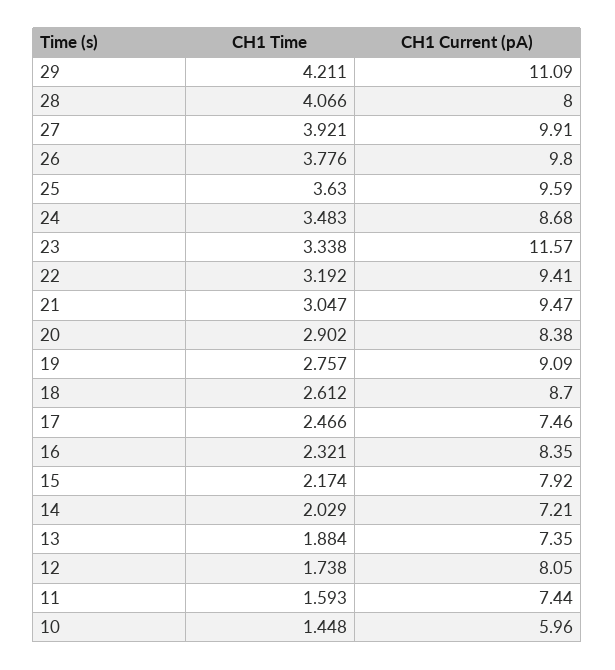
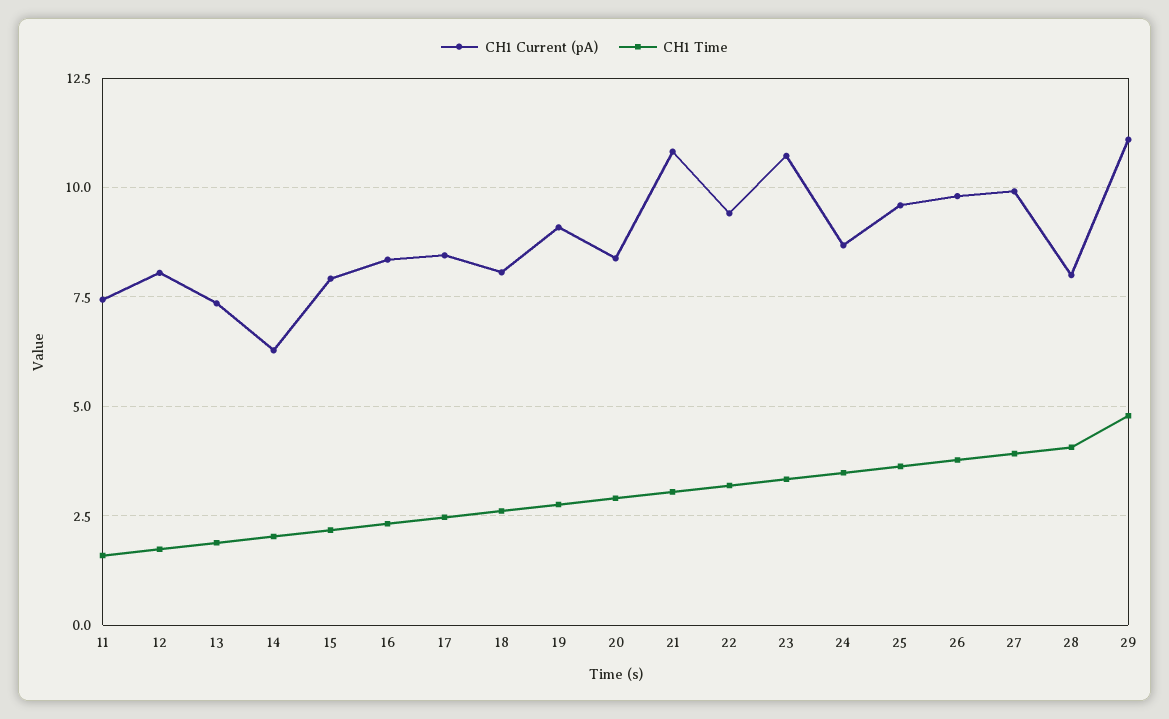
  {
    "CH1 Time": {
-     "29": 4.211,
+     "29": 4.75,
      "28": 4.066,
      "27": 3.921,
      "26": 3.776,
      "25": 3.63,
      "24": 3.483,
      "23": 3.338,
      "22": 3.192,
      "21": 3.047,
      "20": 2.902,
      "19": 2.757,
      "18": 2.612,
      "17": 2.466,
      "16": 2.321,
      "15": 2.174,
      "14": 2.029,
      "13": 1.884,
      "12": 1.738,
-     "11": 1.593,
+     "11": 1.593
-     "10": 1.448
    },
    "CH1 Current (pA)": {
      "29": 11.09,
      "28": 8,
      "27": 9.91,
      "26": 9.8,
      "25": 9.59,
      "24": 8.68,
-     "23": 11.57,
+     "23": 10.75,
      "22": 9.41,
-     "21": 9.47,
+     "21": 10.75,
      "20": 8.38,
      "19": 9.09,
-     "18": 8.7,
+     "18": 8,
-     "17": 7.46,
+     "17": 8.5,
      "16": 8.35,
      "15": 7.92,
-     "14": 7.21,
+     "14": 6.25,
      "13": 7.35,
      "12": 8.05,
-     "11": 7.44,
+     "11": 7.44
-     "10": 5.96
    }
  }

